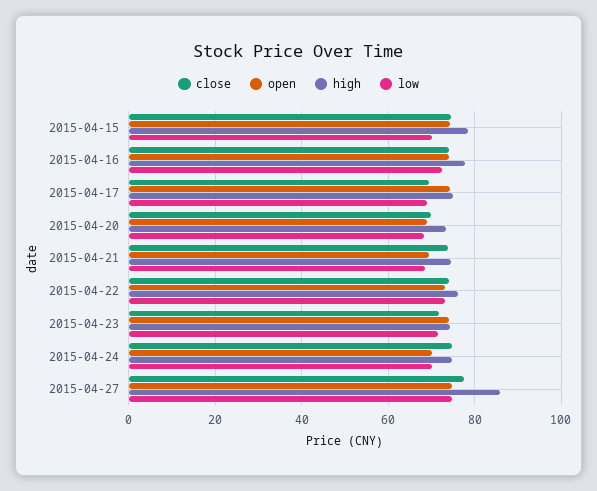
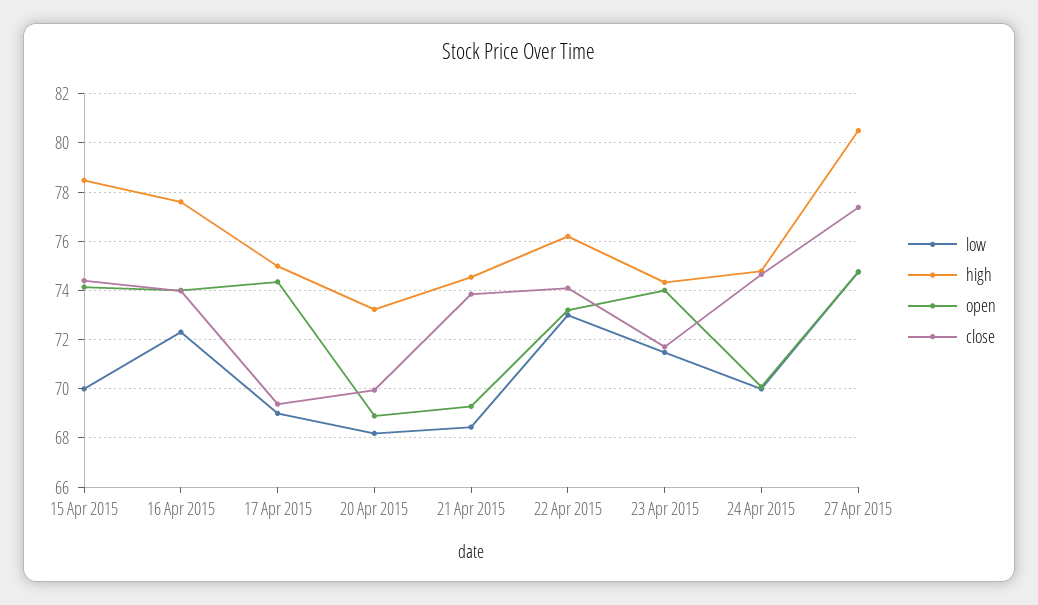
  {
    "close": {
      "2015-04-15": 74.5,
      "2015-04-16": 74,
      "2015-04-17": 69.5,
      "2015-04-20": 70,
      "2015-04-21": 73.75,
      "2015-04-22": 74,
      "2015-04-23": 71.75,
      "2015-04-24": 74.75,
      "2015-04-27": 77.5
    },
    "open": {
      "2015-04-15": 74.25,
      "2015-04-16": 74,
      "2015-04-17": 74.25,
      "2015-04-20": 69,
      "2015-04-21": 69.25,
      "2015-04-22": 73.25,
      "2015-04-23": 74,
      "2015-04-24": 70,
      "2015-04-27": 74.75
    },
    "high": {
      "2015-04-15": 78.5,
      "2015-04-16": 77.5,
      "2015-04-17": 75,
      "2015-04-20": 73.25,
      "2015-04-21": 74.5,
      "2015-04-22": 76.25,
      "2015-04-23": 74.25,
      "2015-04-24": 74.75,
-     "2015-04-27": 86
+     "2015-04-27": 80.5
    },
    "low": {
      "2015-04-15": 70,
      "2015-04-16": 72.25,
      "2015-04-17": 69,
      "2015-04-20": 68.25,
      "2015-04-21": 68.5,
      "2015-04-22": 73,
      "2015-04-23": 71.5,
      "2015-04-24": 70,
      "2015-04-27": 74.75
    }
  }

